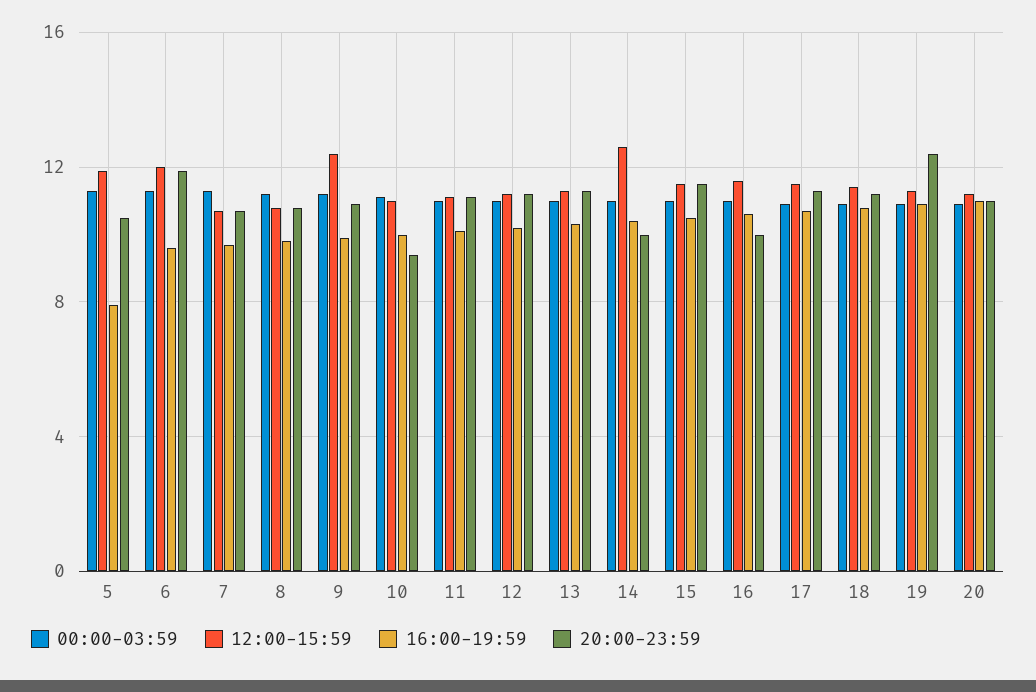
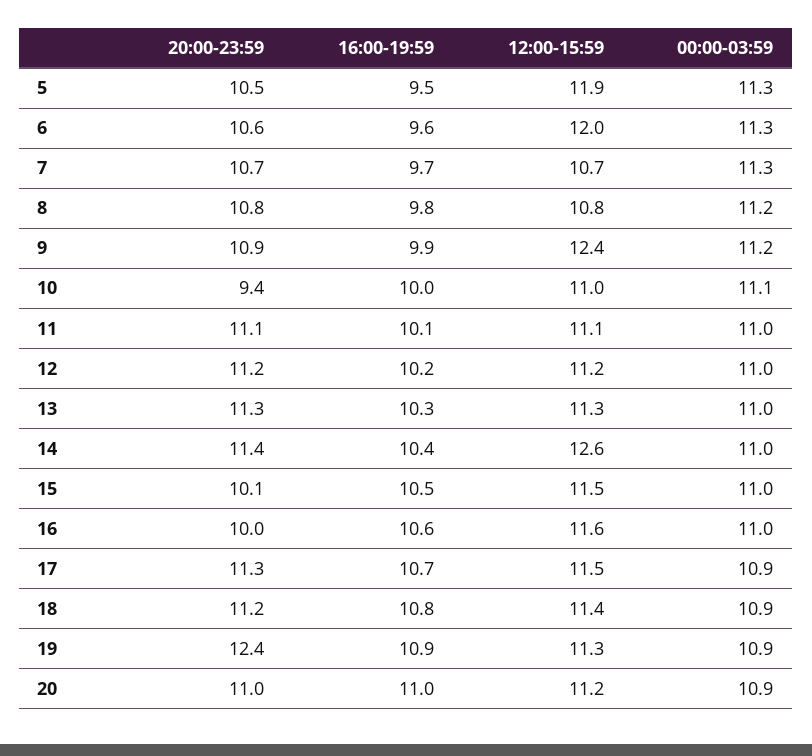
  {
    "00:00-03:59": {
      "5": 11.3,
      "6": 11.3,
      "7": 11.3,
      "8": 11.2,
      "9": 11.2,
      "10": 11.1,
      "11": 11,
      "12": 11,
      "13": 11,
      "14": 11,
      "15": 11,
      "16": 11,
      "17": 10.9,
      "18": 10.9,
      "19": 10.9,
      "20": 10.9
    },
    "12:00-15:59": {
      "5": 11.9,
      "6": 12,
      "7": 10.7,
      "8": 10.8,
      "9": 12.4,
      "10": 11,
      "11": 11.1,
      "12": 11.2,
      "13": 11.3,
      "14": 12.6,
      "15": 11.5,
      "16": 11.6,
      "17": 11.5,
      "18": 11.4,
      "19": 11.3,
      "20": 11.2
    },
    "16:00-19:59": {
-     "5": 8,
+     "5": 9.5,
      "6": 9.6,
      "7": 9.7,
      "8": 9.8,
      "9": 9.9,
      "10": 10,
      "11": 10.1,
      "12": 10.2,
      "13": 10.3,
      "14": 10.4,
      "15": 10.5,
      "16": 10.6,
      "17": 10.7,
      "18": 10.8,
      "19": 10.9,
      "20": 11
    },
    "20:00-23:59": {
      "5": 10.5,
-     "6": 12,
+     "6": 10.6,
      "7": 10.7,
      "8": 10.8,
      "9": 10.9,
      "10": 9.4,
      "11": 11.1,
      "12": 11.2,
      "13": 11.3,
-     "14": 10,
+     "14": 11.4,
-     "15": 11.5,
+     "15": 10.1,
      "16": 10,
      "17": 11.3,
      "18": 11.2,
      "19": 12.4,
      "20": 11
    }
  }

